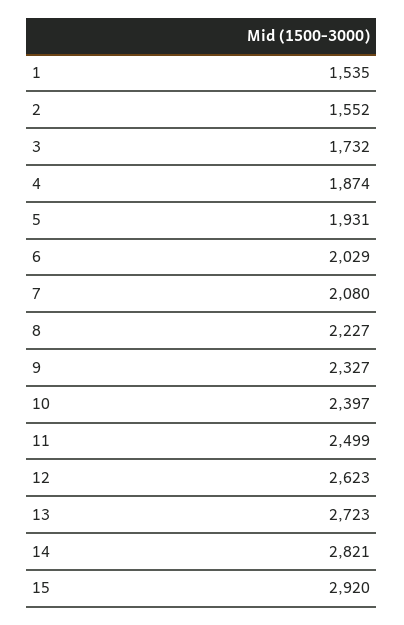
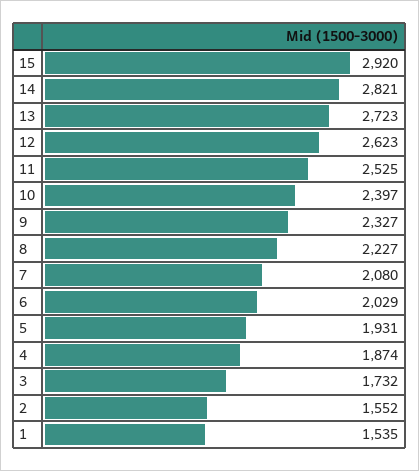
  {
    "1": 1535,
    "2": 1552,
    "3": 1732,
    "4": 1874,
    "5": 1931,
    "6": 2029,
    "7": 2080,
    "8": 2227,
    "9": 2327,
    "10": 2397,
-   "11": 2499,
+   "11": 2525,
    "12": 2623,
    "13": 2723,
    "14": 2821,
    "15": 2920
  }

